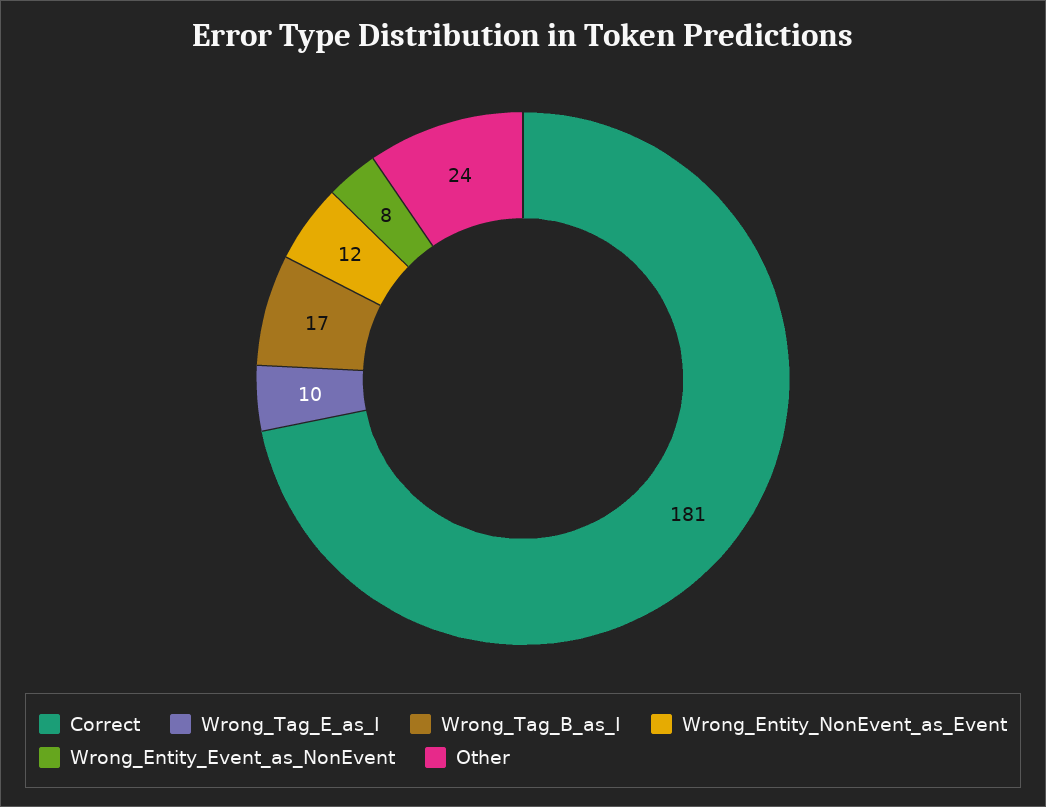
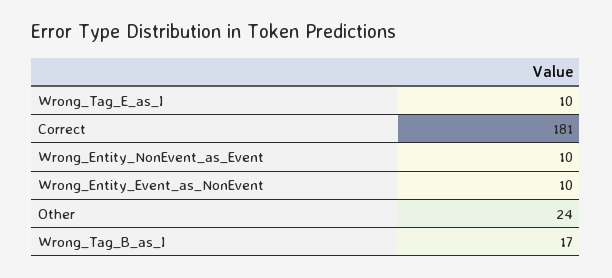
  {
    "Correct": 181,
    "Wrong_Tag_E_as_I": 10,
    "Wrong_Tag_B_as_I": 17,
-   "Wrong_Entity_NonEvent_as_Event": 12,
+   "Wrong_Entity_NonEvent_as_Event": 10,
-   "Wrong_Entity_Event_as_NonEvent": 8,
+   "Wrong_Entity_Event_as_NonEvent": 10,
    "Other": 24
  }

